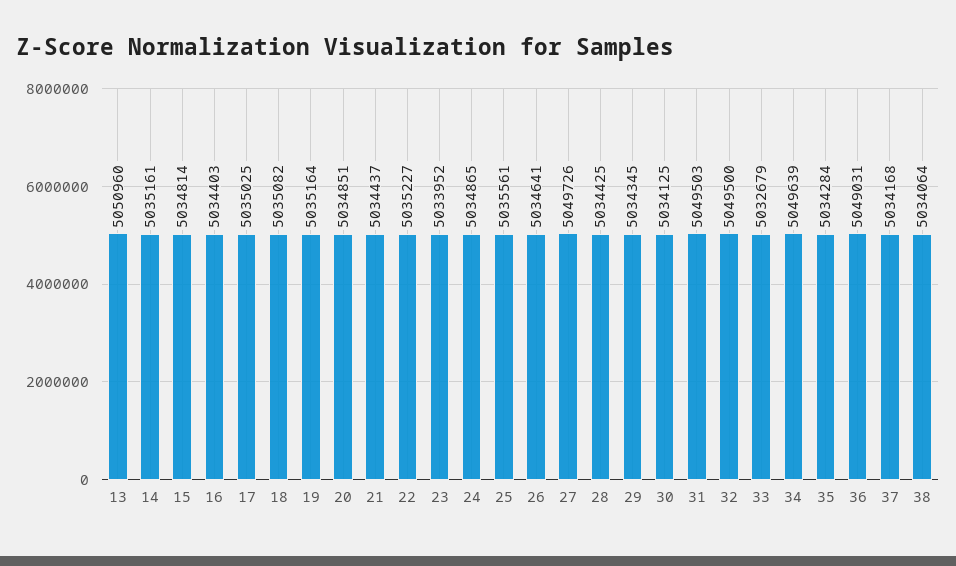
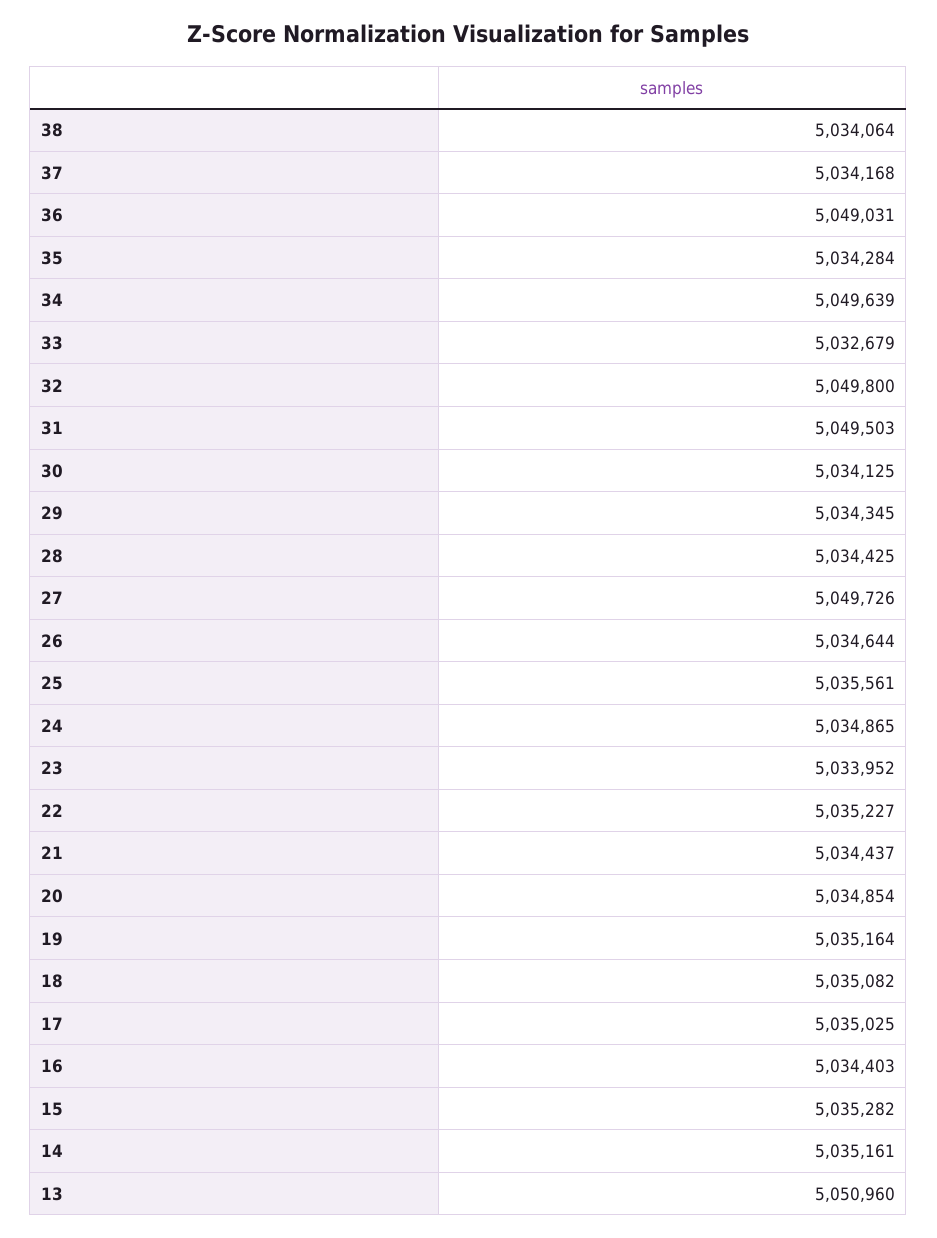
  {
    "13": 5050960,
    "14": 5035161,
-   "15": 5034814,
+   "15": 5035282,
    "16": 5034403,
    "17": 5035025,
    "18": 5035082,
    "19": 5035164,
-   "20": 5034851,
+   "20": 5034854,
    "21": 5034437,
    "22": 5035227,
    "23": 5033952,
    "24": 5034865,
    "25": 5035561,
-   "26": 5034641,
+   "26": 5034644,
    "27": 5049726,
    "28": 5034425,
    "29": 5034345,
    "30": 5034125,
    "31": 5049503,
-   "32": 5049500,
+   "32": 5049800,
    "33": 5032679,
    "34": 5049639,
    "35": 5034284,
    "36": 5049031,
    "37": 5034168,
    "38": 5034064
  }

